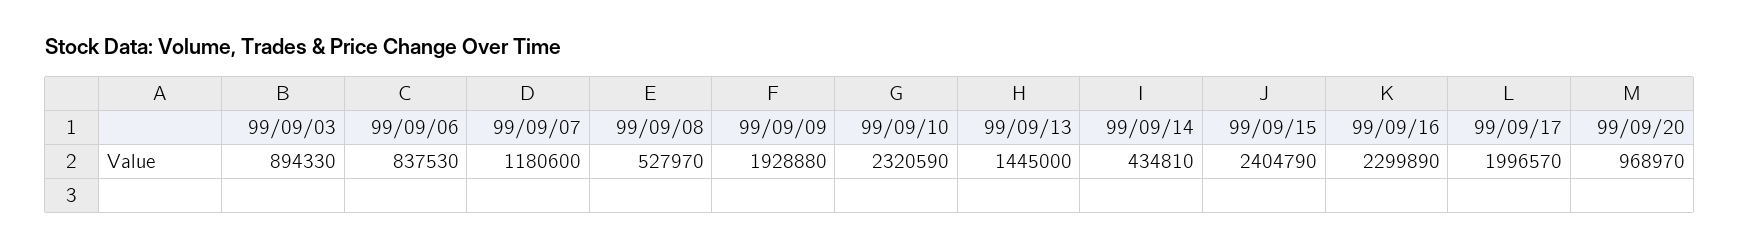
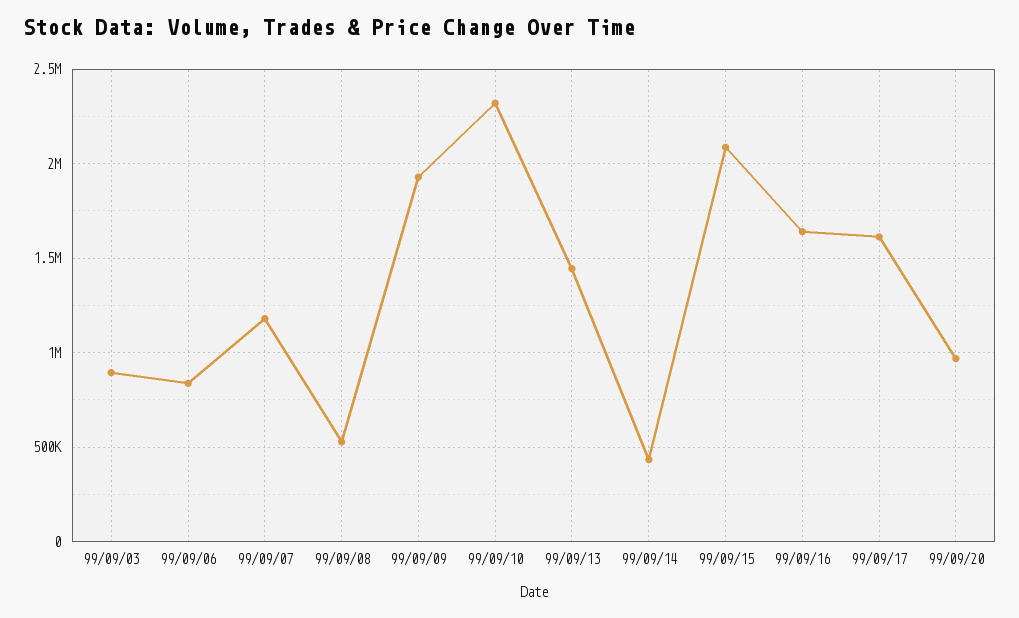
  {
    "99/09/03": 894330,
    "99/09/06": 837530,
    "99/09/07": 1180600,
    "99/09/08": 527970,
    "99/09/09": 1928880,
    "99/09/10": 2320590,
    "99/09/13": 1445000,
    "99/09/14": 434810,
-   "99/09/15": 2404790,
+   "99/09/15": 2100000,
-   "99/09/16": 2299890,
+   "99/09/16": 1650000,
-   "99/09/17": 1996570,
+   "99/09/17": 1600000,
    "99/09/20": 968970
  }

